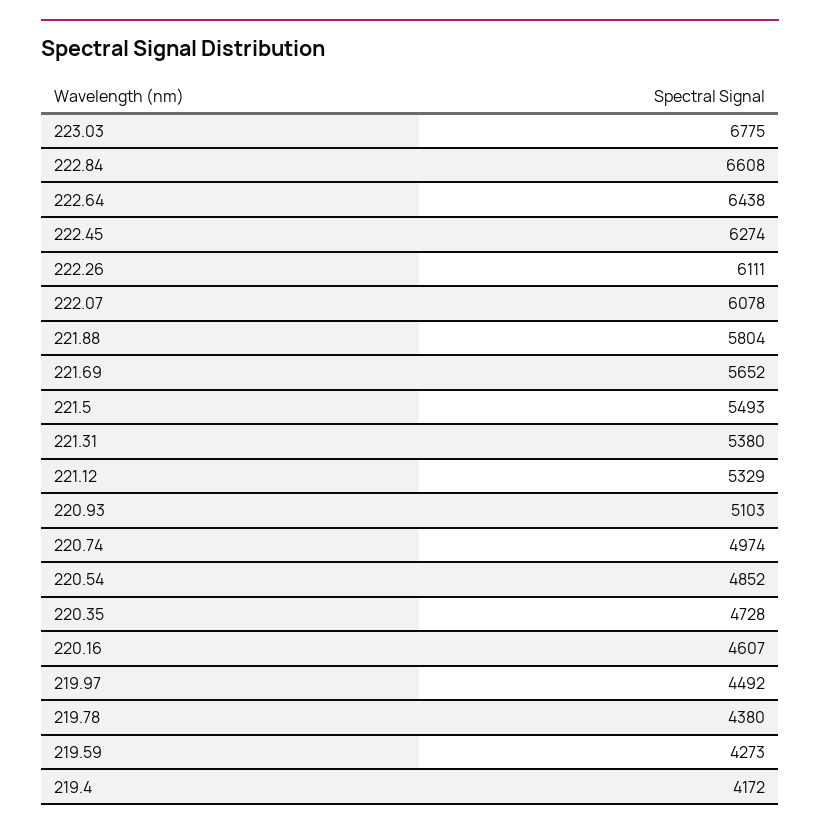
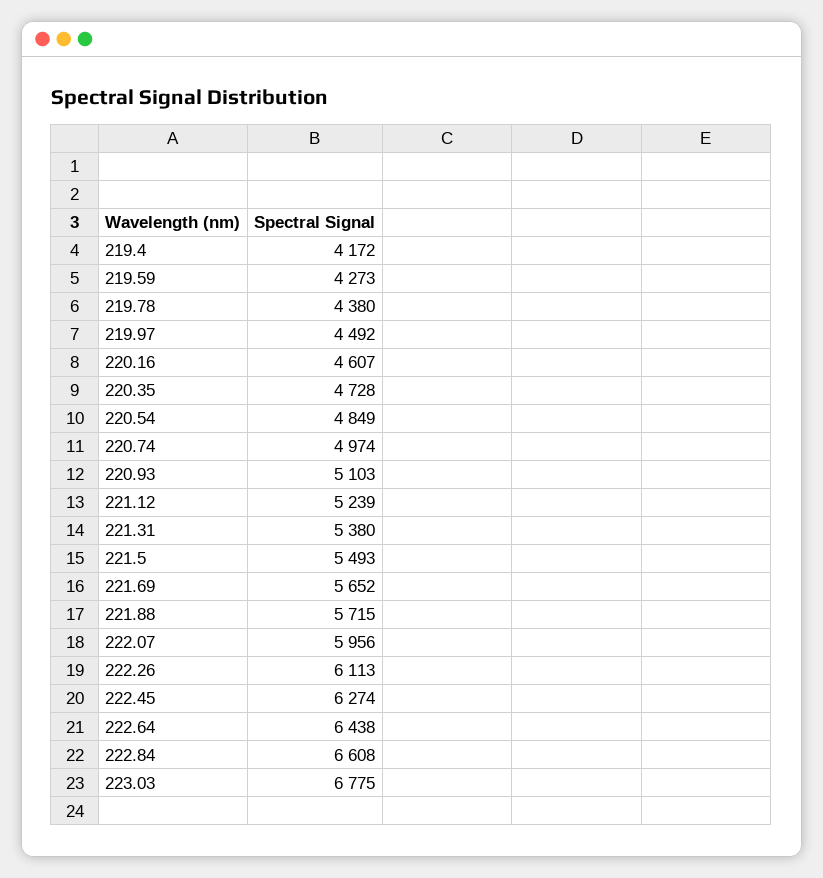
  {
    "223.03": 6775,
    "222.84": 6608,
    "222.64": 6438,
    "222.45": 6274,
-   "222.26": 6111,
+   "222.26": 6113,
-   "222.07": 6078,
+   "222.07": 5956,
-   "221.88": 5804,
+   "221.88": 5715,
    "221.69": 5652,
    "221.5": 5493,
    "221.31": 5380,
-   "221.12": 5329,
+   "221.12": 5239,
    "220.93": 5103,
    "220.74": 4974,
-   "220.54": 4852,
+   "220.54": 4849,
    "220.35": 4728,
    "220.16": 4607,
    "219.97": 4492,
    "219.78": 4380,
    "219.59": 4273,
    "219.4": 4172
  }

